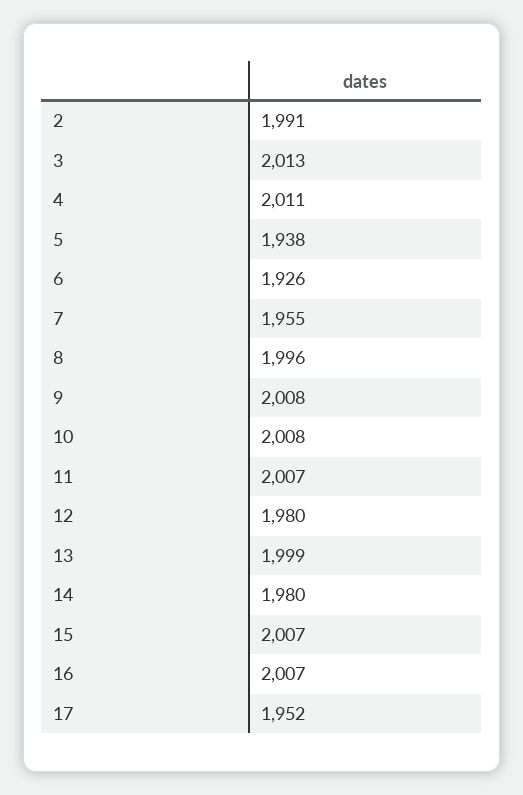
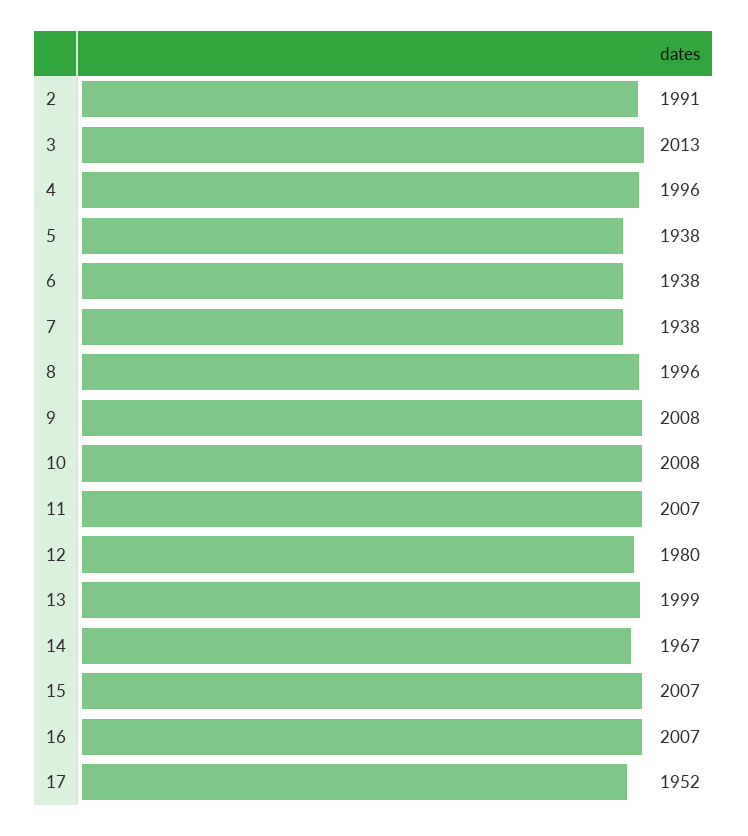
  {
    "2": 1991,
    "3": 2013,
-   "4": 2011,
+   "4": 1996,
    "5": 1938,
-   "6": 1926,
+   "6": 1938,
-   "7": 1955,
+   "7": 1938,
    "8": 1996,
    "9": 2008,
    "10": 2008,
    "11": 2007,
    "12": 1980,
    "13": 1999,
-   "14": 1980,
+   "14": 1967,
    "15": 2007,
    "16": 2007,
    "17": 1952
  }

